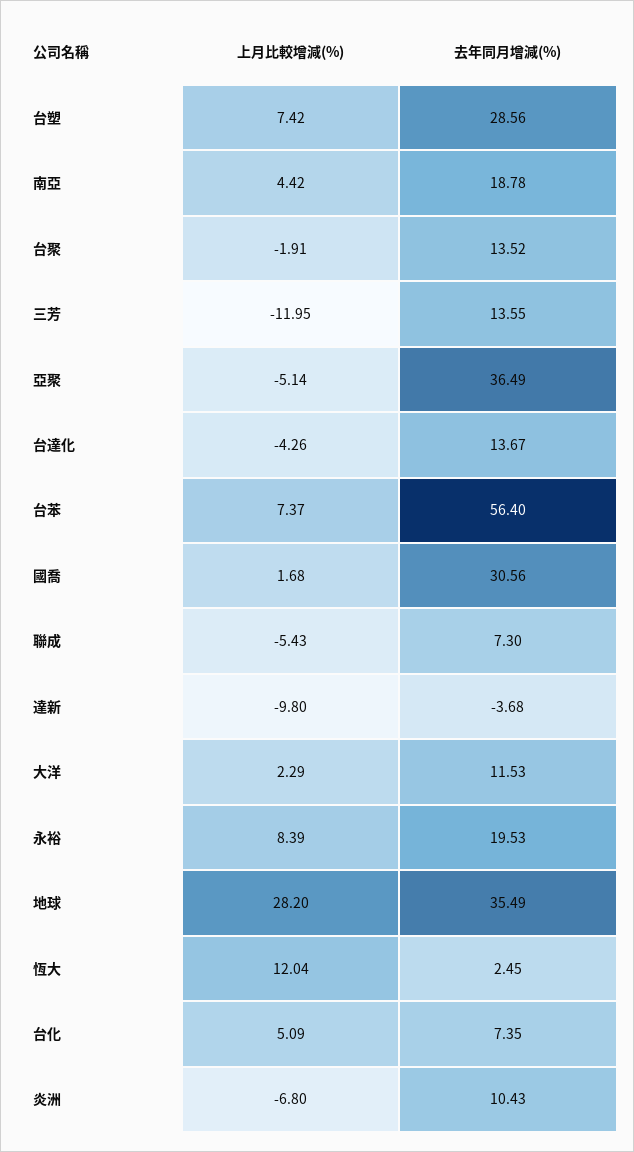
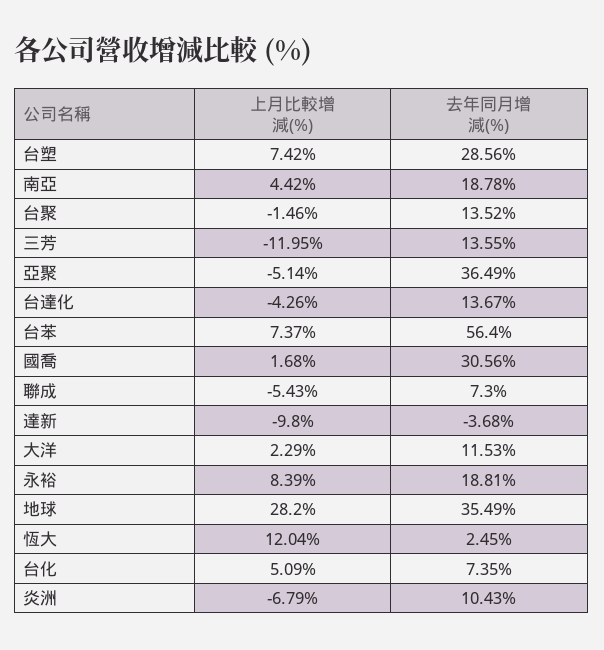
  {
    "上月比較增減(%)": {
      "台塑": 7.42,
      "南亞": 4.42,
-     "台聚": -1.91,
+     "台聚": -1.46,
      "三芳": -11.95,
      "亞聚": -5.14,
      "台達化": -4.26,
      "台苯": 7.37,
      "國喬": 1.68,
      "聯成": -5.43,
      "達新": -9.8,
      "大洋": 2.29,
      "永裕": 8.39,
      "地球": 28.2,
      "恆大": 12.04,
      "台化": 5.09,
-     "炎洲": -6.8
+     "炎洲": -6.79
    },
    "去年同月增減(%)": {
      "台塑": 28.56,
      "南亞": 18.78,
      "台聚": 13.52,
      "三芳": 13.55,
      "亞聚": 36.49,
      "台達化": 13.67,
      "台苯": 56.4,
      "國喬": 30.56,
      "聯成": 7.3,
      "達新": -3.68,
      "大洋": 11.53,
-     "永裕": 19.53,
+     "永裕": 18.81,
      "地球": 35.49,
      "恆大": 2.45,
      "台化": 7.35,
      "炎洲": 10.43
    }
  }

